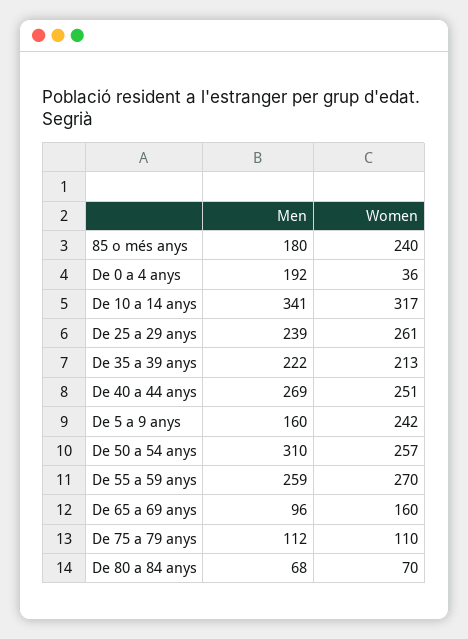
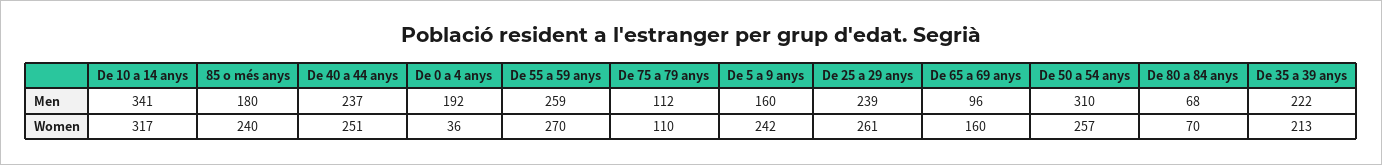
  {
    "Men": {
      "85 o més anys": 180,
      "De 0 a 4 anys": 192,
      "De 10 a 14 anys": 341,
      "De 25 a 29 anys": 239,
      "De 35 a 39 anys": 222,
-     "De 40 a 44 anys": 269,
+     "De 40 a 44 anys": 237,
      "De 5 a 9 anys": 160,
      "De 50 a 54 anys": 310,
      "De 55 a 59 anys": 259,
      "De 65 a 69 anys": 96,
      "De 75 a 79 anys": 112,
      "De 80 a 84 anys": 68
    },
    "Women": {
      "85 o més anys": 240,
      "De 0 a 4 anys": 36,
      "De 10 a 14 anys": 317,
      "De 25 a 29 anys": 261,
      "De 35 a 39 anys": 213,
      "De 40 a 44 anys": 251,
      "De 5 a 9 anys": 242,
      "De 50 a 54 anys": 257,
      "De 55 a 59 anys": 270,
      "De 65 a 69 anys": 160,
      "De 75 a 79 anys": 110,
      "De 80 a 84 anys": 70
    }
  }

